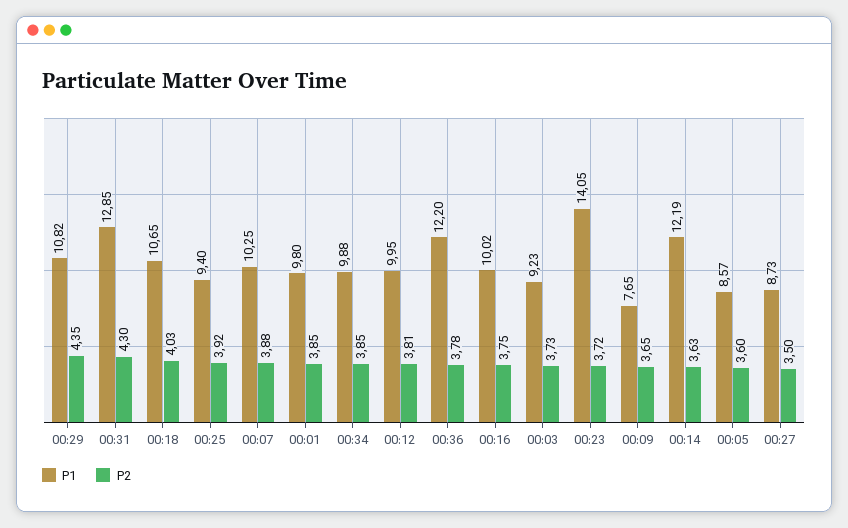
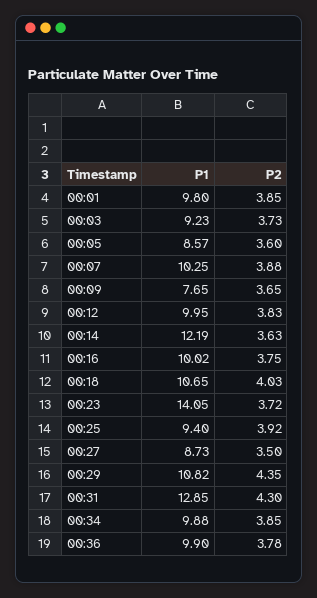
  {
    "P1": {
      "00:29": 10.82,
      "00:31": 12.85,
      "00:18": 10.65,
      "00:25": 9.4,
      "00:07": 10.25,
      "00:01": 9.8,
      "00:34": 9.88,
      "00:12": 9.95,
-     "00:36": 12.2,
+     "00:36": 9.9,
      "00:16": 10.02,
      "00:03": 9.23,
      "00:23": 14.05,
      "00:09": 7.65,
      "00:14": 12.19,
      "00:05": 8.57,
      "00:27": 8.73
    },
    "P2": {
      "00:29": 4.35,
      "00:31": 4.3,
      "00:18": 4.03,
      "00:25": 3.92,
      "00:07": 3.88,
      "00:01": 3.85,
      "00:34": 3.85,
-     "00:12": 3.81,
+     "00:12": 3.83,
      "00:36": 3.78,
      "00:16": 3.75,
      "00:03": 3.73,
      "00:23": 3.72,
      "00:09": 3.65,
      "00:14": 3.63,
      "00:05": 3.6,
      "00:27": 3.5
    }
  }

